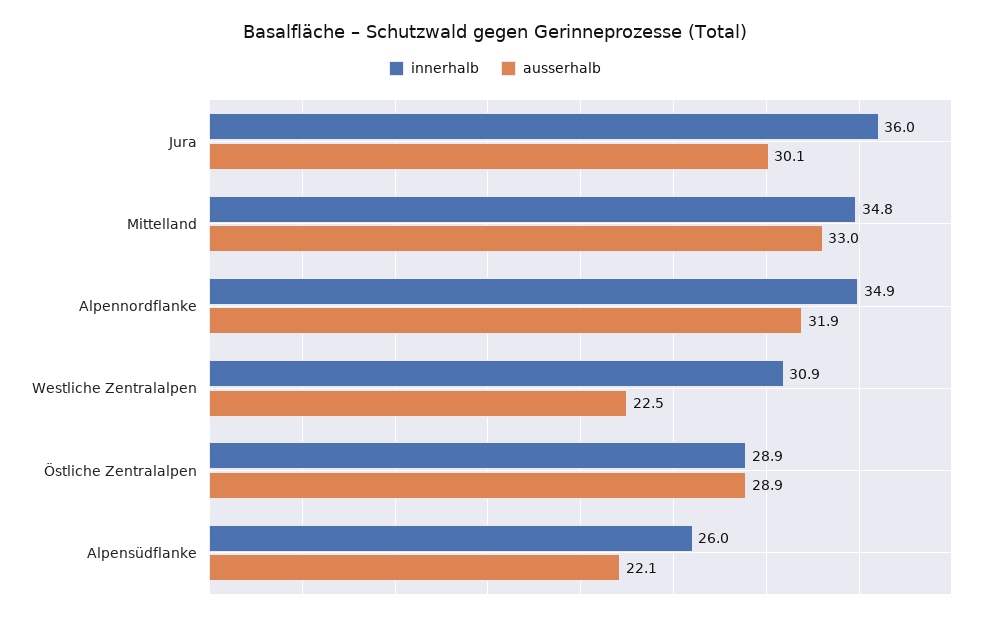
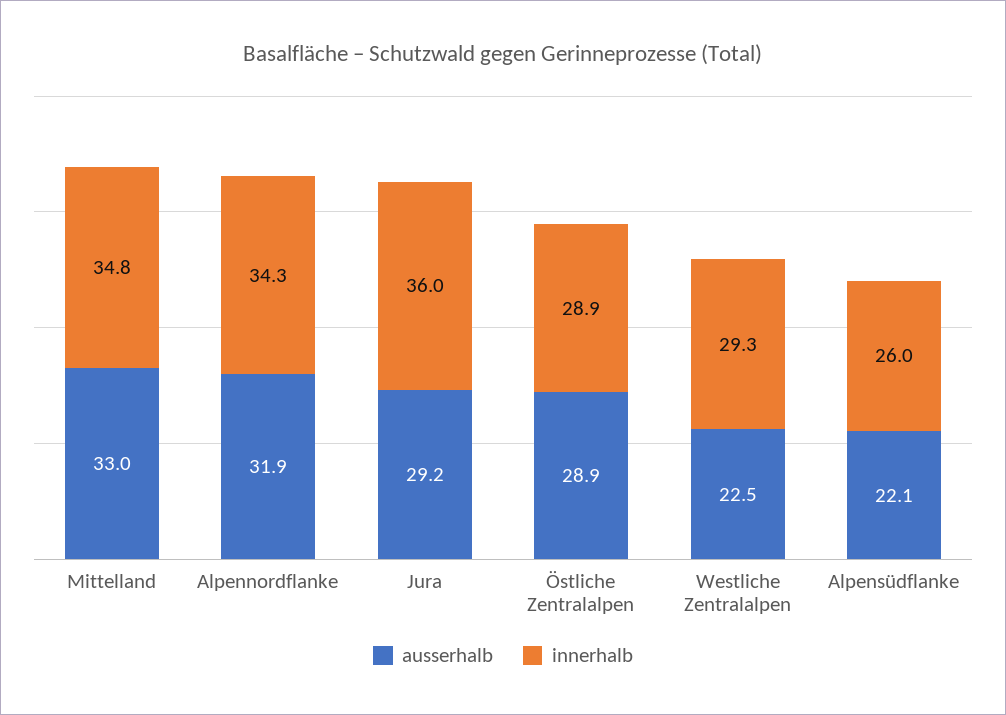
  {
    "innerhalb": {
      "Jura": 36,
      "Mittelland": 34.8,
-     "Alpennordflanke": 34.9,
+     "Alpennordflanke": 34.3,
-     "Westliche Zentralalpen": 30.9,
+     "Westliche Zentralalpen": 29.3,
      "Östliche Zentralalpen": 28.9,
      "Alpensüdflanke": 26
    },
    "ausserhalb": {
-     "Jura": 30.1,
+     "Jura": 29.2,
      "Mittelland": 33,
      "Alpennordflanke": 31.9,
      "Westliche Zentralalpen": 22.5,
      "Östliche Zentralalpen": 28.9,
      "Alpensüdflanke": 22.1
    }
  }

